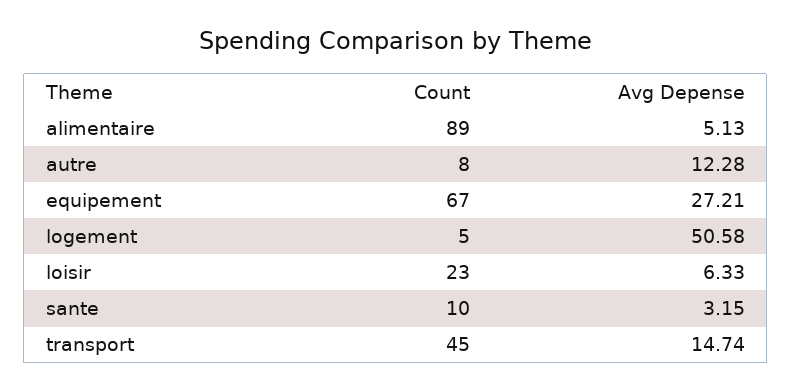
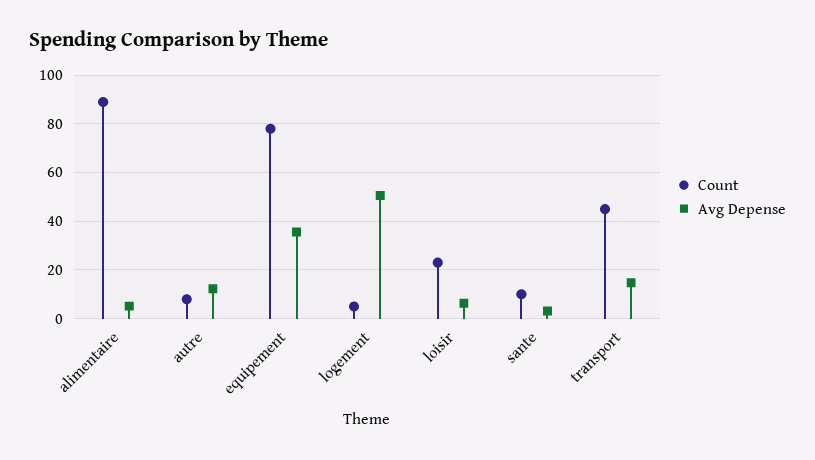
  {
    "Count": {
      "alimentaire": 89,
      "autre": 8,
-     "equipement": 67,
+     "equipement": 77.5,
      "logement": 5,
      "loisir": 23,
      "sante": 10,
      "transport": 45
    },
    "Avg Depense": {
      "alimentaire": 5.13,
      "autre": 12.28,
-     "equipement": 27.21,
+     "equipement": 35,
      "logement": 50.58,
      "loisir": 6.33,
      "sante": 3.15,
      "transport": 14.74
    }
  }

